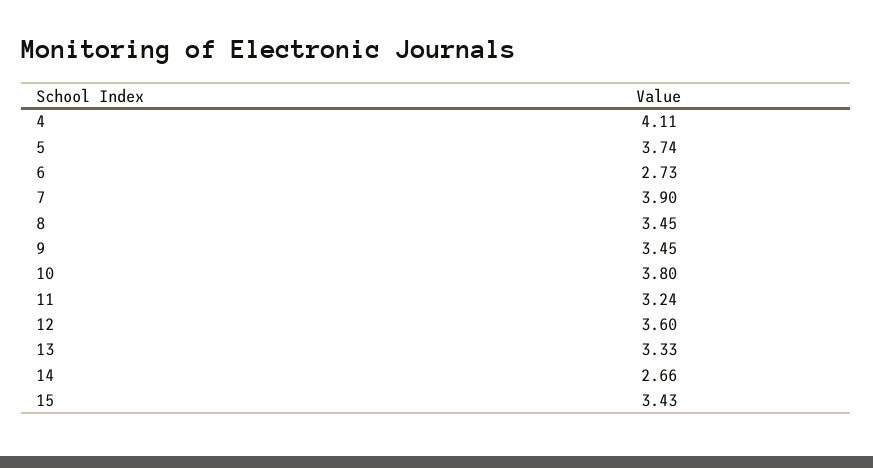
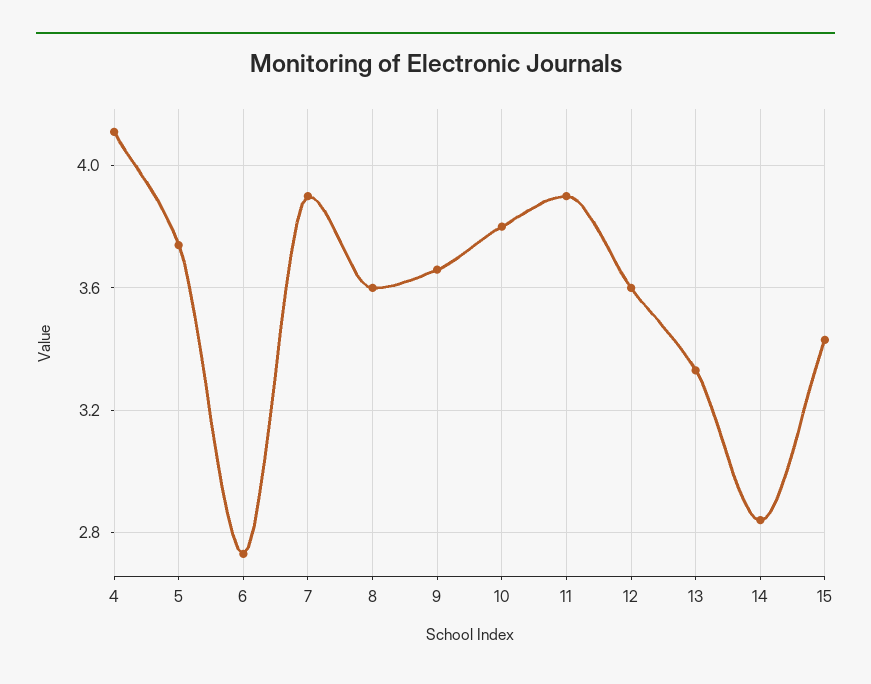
  {
    "4": 4.11,
    "5": 3.74,
    "6": 2.73,
    "7": 3.9,
-   "8": 3.45,
+   "8": 3.6,
-   "9": 3.45,
+   "9": 3.65,
    "10": 3.8,
-   "11": 3.24,
+   "11": 3.9,
    "12": 3.6,
    "13": 3.33,
-   "14": 2.66,
+   "14": 2.85,
    "15": 3.43
  }

